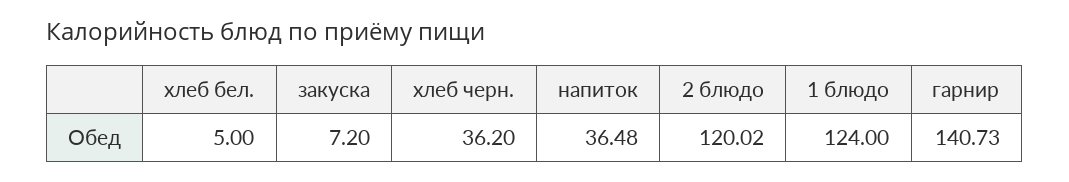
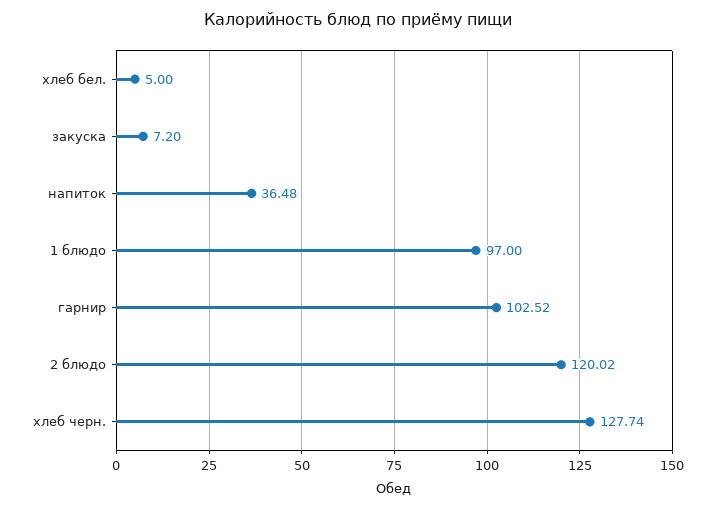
  {
    "хлеб бел.": 5,
    "закуска": 7.2,
-   "хлеб черн.": 36.2,
+   "хлеб черн.": 127.74,
    "напиток": 36.48,
    "2 блюдо": 120.02,
-   "1 блюдо": 124,
+   "1 блюдо": 97,
-   "гарнир": 140.73
+   "гарнир": 102.52
  }

